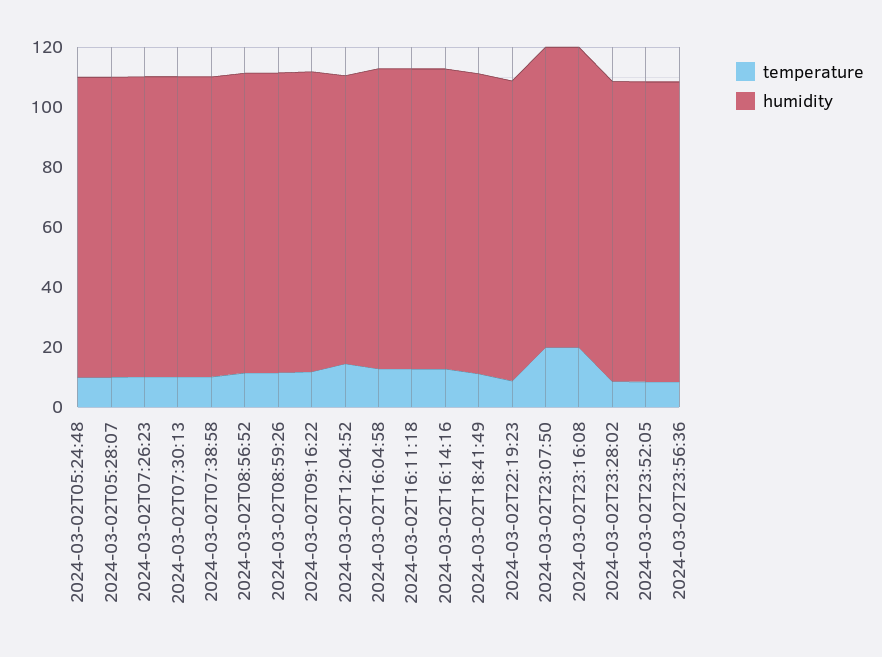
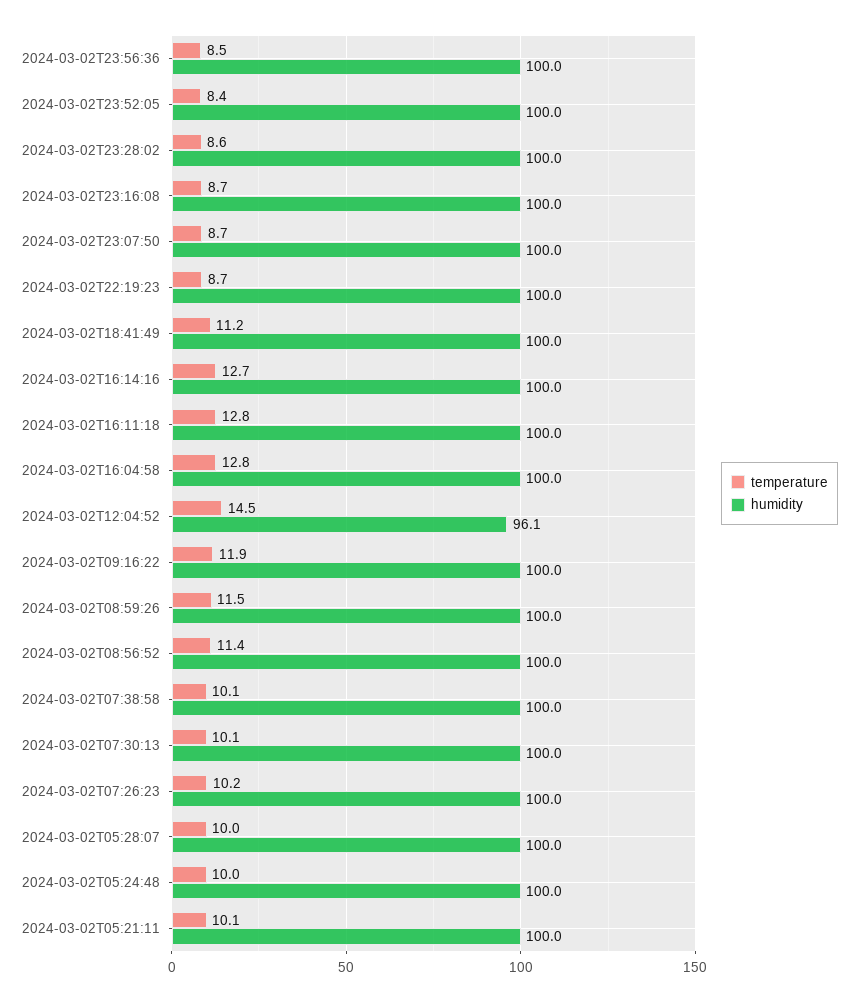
  {
    "temperature": {
      "2024-03-02T05:24:48": 10,
      "2024-03-02T05:28:07": 10,
      "2024-03-02T07:26:23": 10.2,
      "2024-03-02T07:30:13": 10.1,
      "2024-03-02T07:38:58": 10.1,
      "2024-03-02T08:56:52": 11.4,
      "2024-03-02T08:59:26": 11.5,
      "2024-03-02T09:16:22": 11.9,
      "2024-03-02T12:04:52": 14.5,
      "2024-03-02T16:04:58": 12.8,
      "2024-03-02T16:11:18": 12.8,
      "2024-03-02T16:14:16": 12.7,
      "2024-03-02T18:41:49": 11.2,
      "2024-03-02T22:19:23": 8.7,
-     "2024-03-02T23:07:50": 20,
+     "2024-03-02T23:07:50": 8.7,
-     "2024-03-02T23:16:08": 20,
+     "2024-03-02T23:16:08": 8.7,
      "2024-03-02T23:28:02": 8.6,
      "2024-03-02T23:52:05": 8.4,
-     "2024-03-02T23:56:36": 8.5
+     "2024-03-02T23:56:36": 8.5,
+     "2024-03-02T05:21:11": 10.1
    },
    "humidity": {
      "2024-03-02T05:24:48": 100,
      "2024-03-02T05:28:07": 100,
      "2024-03-02T07:26:23": 100,
      "2024-03-02T07:30:13": 100,
      "2024-03-02T07:38:58": 100,
      "2024-03-02T08:56:52": 100,
      "2024-03-02T08:59:26": 100,
      "2024-03-02T09:16:22": 100,
      "2024-03-02T12:04:52": 96.1,
      "2024-03-02T16:04:58": 100,
      "2024-03-02T16:11:18": 100,
      "2024-03-02T16:14:16": 100,
      "2024-03-02T18:41:49": 100,
      "2024-03-02T22:19:23": 100,
      "2024-03-02T23:07:50": 100,
      "2024-03-02T23:16:08": 100,
      "2024-03-02T23:28:02": 100,
      "2024-03-02T23:52:05": 100,
-     "2024-03-02T23:56:36": 100
+     "2024-03-02T23:56:36": 100,
+     "2024-03-02T05:21:11": 100
    }
  }

